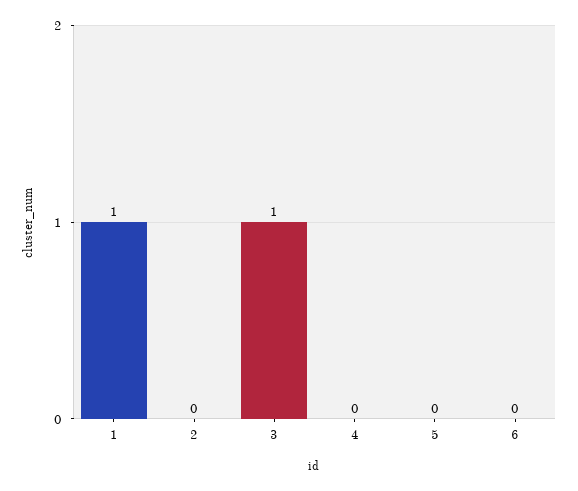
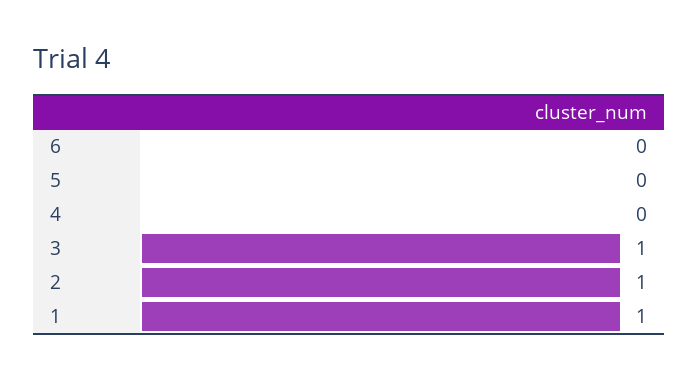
  {
    "1": 1,
-   "2": 0,
+   "2": 1,
    "3": 1,
    "4": 0,
    "5": 0,
    "6": 0
  }

